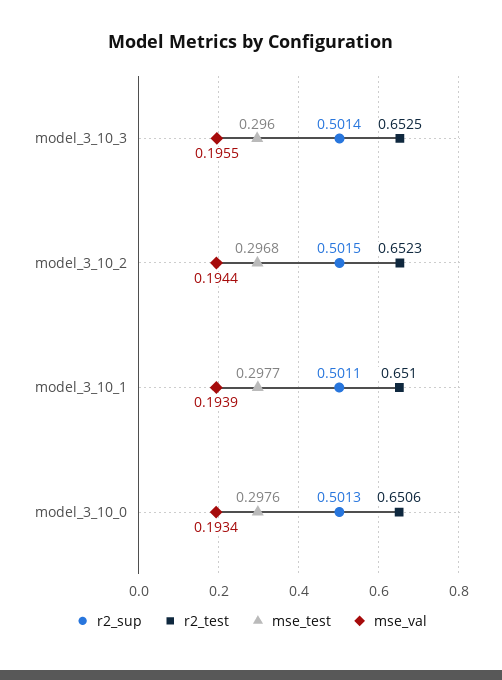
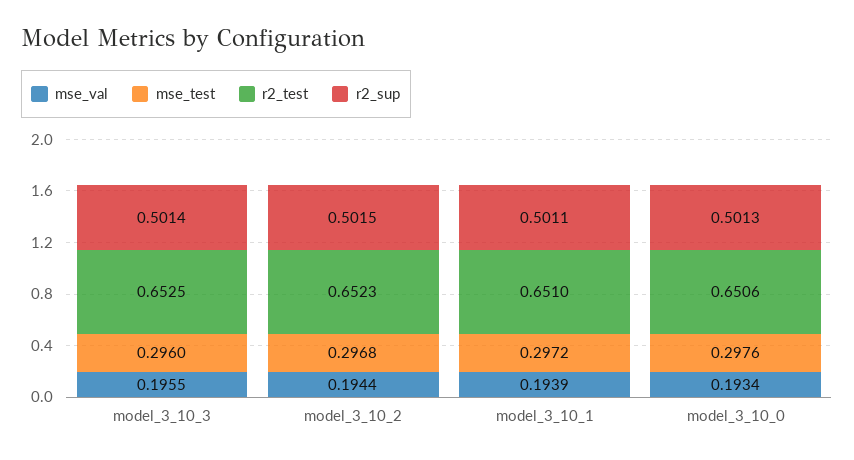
  {
    "r2_sup": {
      "model_3_10_3": 0.5014,
      "model_3_10_2": 0.5015,
      "model_3_10_1": 0.5011,
      "model_3_10_0": 0.5013
    },
    "r2_test": {
      "model_3_10_3": 0.6525,
      "model_3_10_2": 0.6523,
      "model_3_10_1": 0.651,
      "model_3_10_0": 0.6506
    },
    "mse_test": {
      "model_3_10_3": 0.296,
      "model_3_10_2": 0.2968,
-     "model_3_10_1": 0.2977,
+     "model_3_10_1": 0.2972,
      "model_3_10_0": 0.2976
    },
    "mse_val": {
      "model_3_10_3": 0.1955,
      "model_3_10_2": 0.1944,
      "model_3_10_1": 0.1939,
      "model_3_10_0": 0.1934
    }
  }

